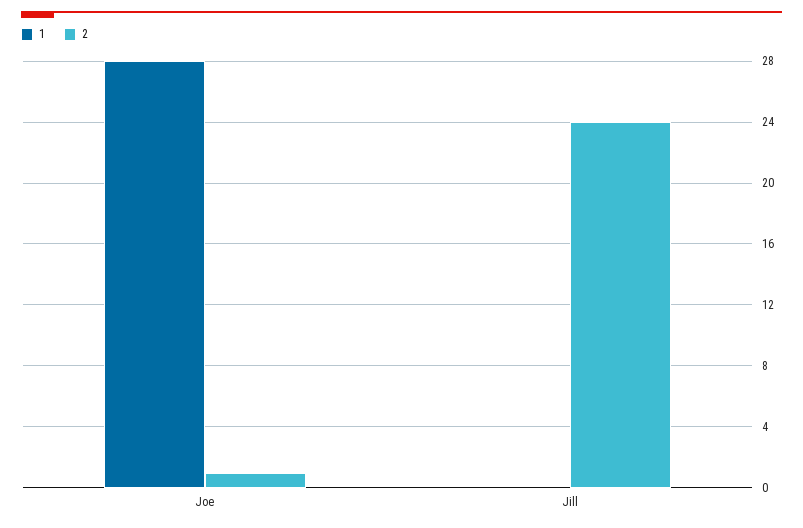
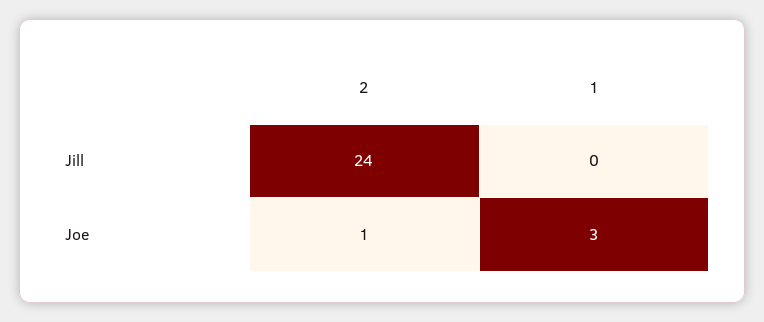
  {
    "1": {
-     "Joe": 28,
+     "Joe": 3,
      "Jill": 0
    },
    "2": {
      "Joe": 1,
      "Jill": 24
    }
  }

